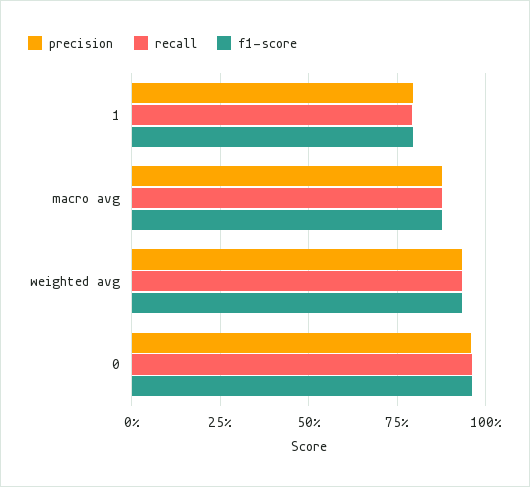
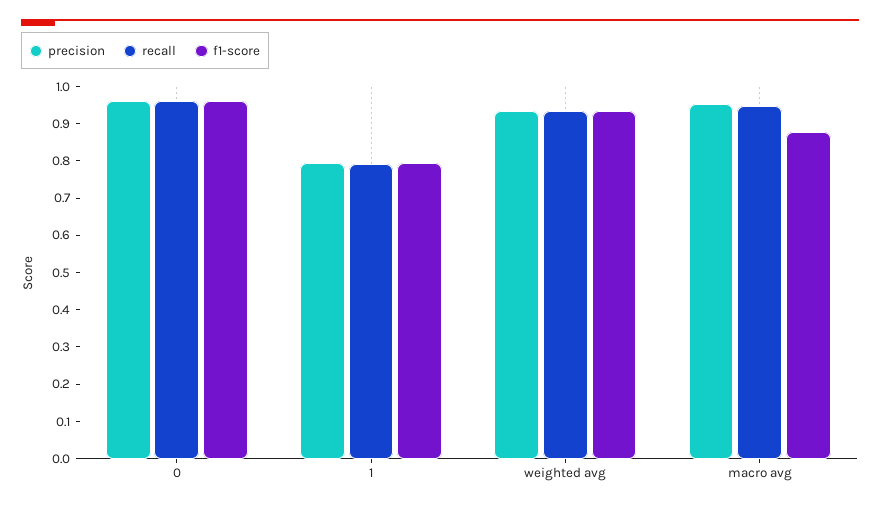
  {
    "precision": {
      "1": 0.8,
-     "macro avg": 0.875,
+     "macro avg": 0.95,
      "weighted avg": 0.925,
      "0": 0.95
    },
    "recall": {
      "1": 0.8,
-     "macro avg": 0.875,
+     "macro avg": 0.95,
      "weighted avg": 0.925,
      "0": 0.95
    },
    "f1-score": {
      "1": 0.8,
      "macro avg": 0.875,
      "weighted avg": 0.925,
      "0": 0.95
    }
  }

